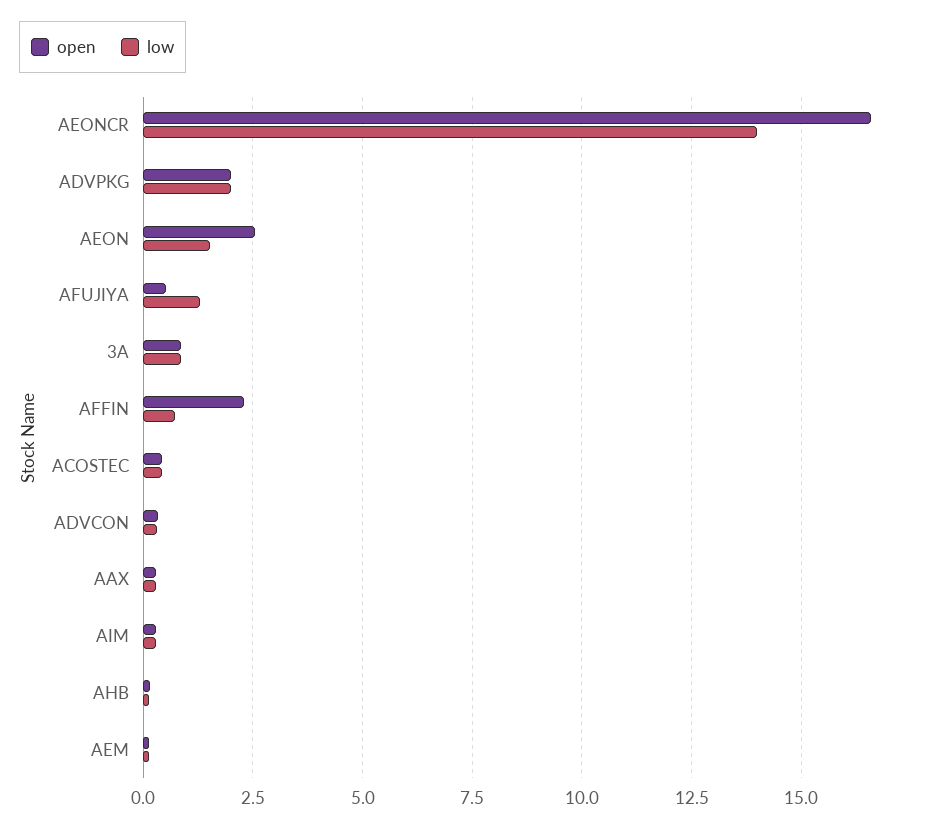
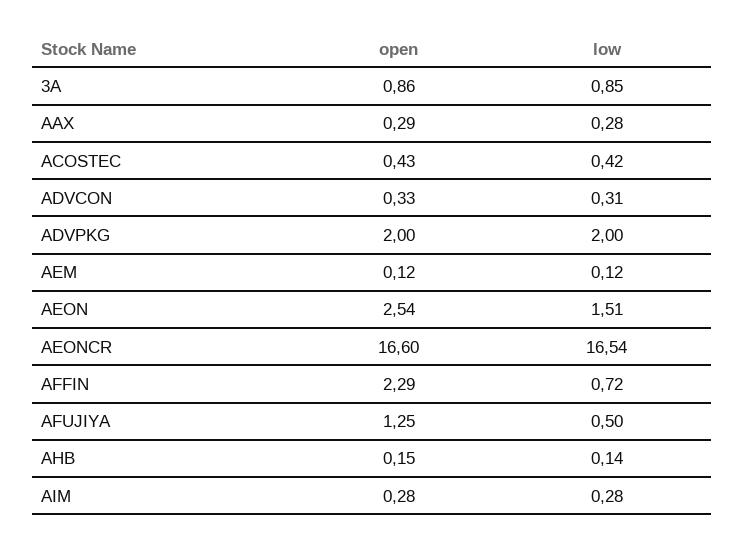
  {
    "open": {
      "AEONCR": 16.6,
      "ADVPKG": 2,
      "AEON": 2.54,
-     "AFUJIYA": 0.5,
+     "AFUJIYA": 1.25,
      "3A": 0.86,
      "AFFIN": 2.29,
      "ACOSTEC": 0.43,
      "ADVCON": 0.33,
      "AAX": 0.29,
      "AIM": 0.28,
      "AHB": 0.15,
      "AEM": 0.12
    },
    "low": {
-     "AEONCR": 14,
+     "AEONCR": 16.54,
      "ADVPKG": 2,
      "AEON": 1.51,
-     "AFUJIYA": 1.25,
+     "AFUJIYA": 0.5,
      "3A": 0.85,
      "AFFIN": 0.72,
      "ACOSTEC": 0.42,
      "ADVCON": 0.31,
      "AAX": 0.28,
      "AIM": 0.28,
      "AHB": 0.14,
      "AEM": 0.12
    }
  }

